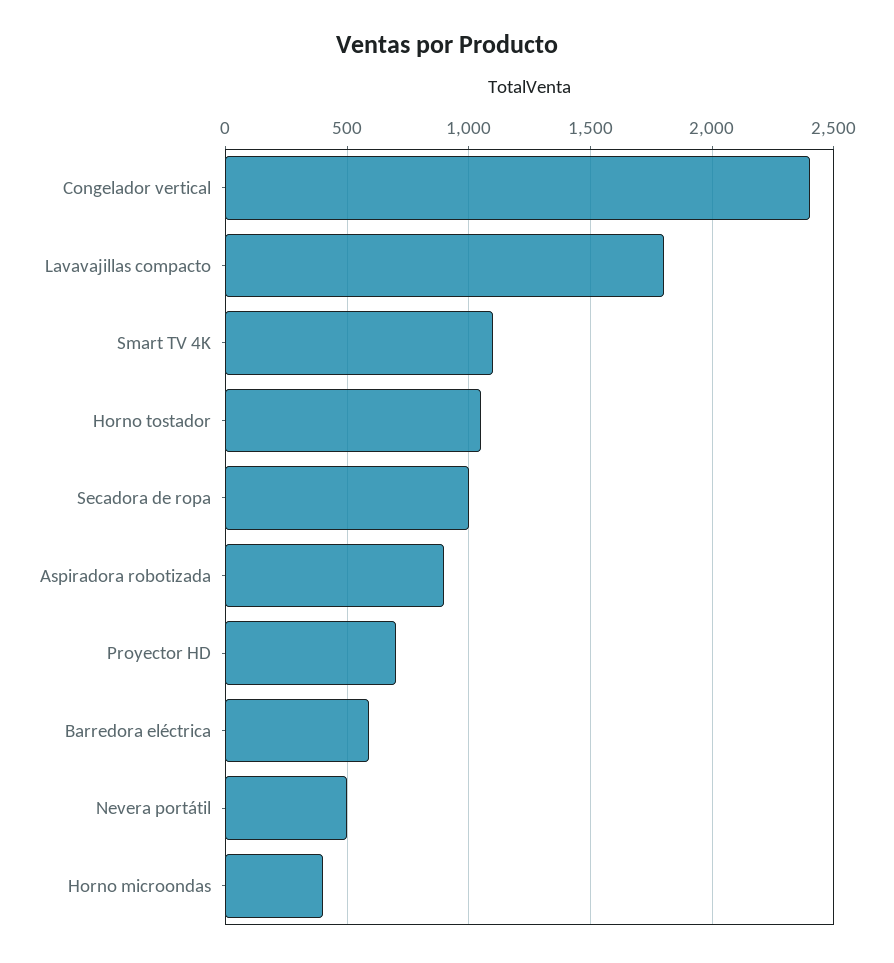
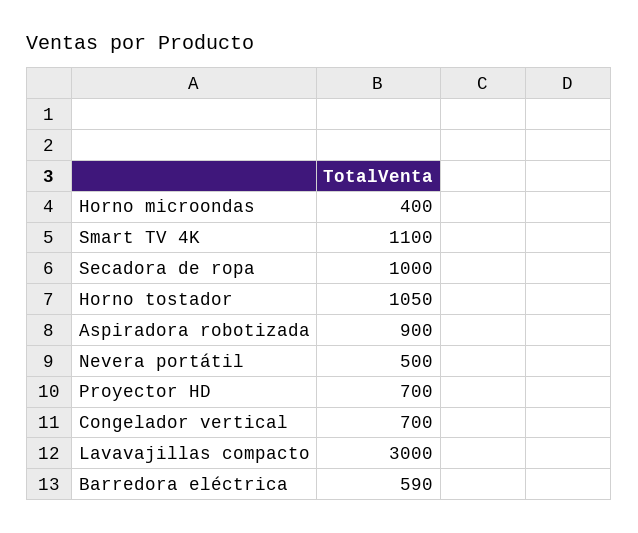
  {
-   "Congelador vertical": 2400,
+   "Congelador vertical": 700,
-   "Lavavajillas compacto": 1800,
+   "Lavavajillas compacto": 3000,
    "Smart TV 4K": 1100,
    "Horno tostador": 1050,
    "Secadora de ropa": 1000,
    "Aspiradora robotizada": 900,
    "Proyector HD": 700,
    "Barredora eléctrica": 590,
    "Nevera portátil": 500,
    "Horno microondas": 400
  }

